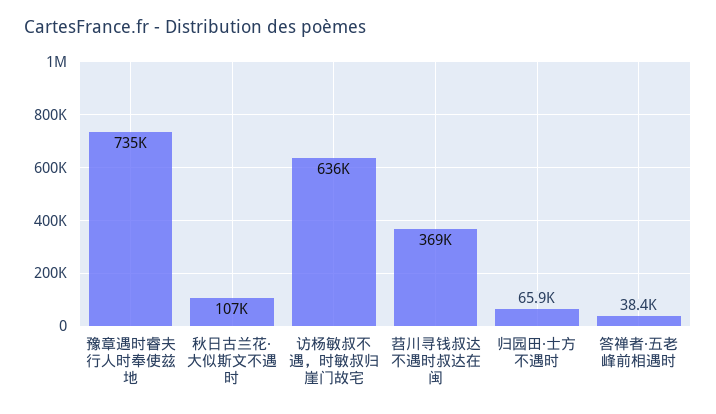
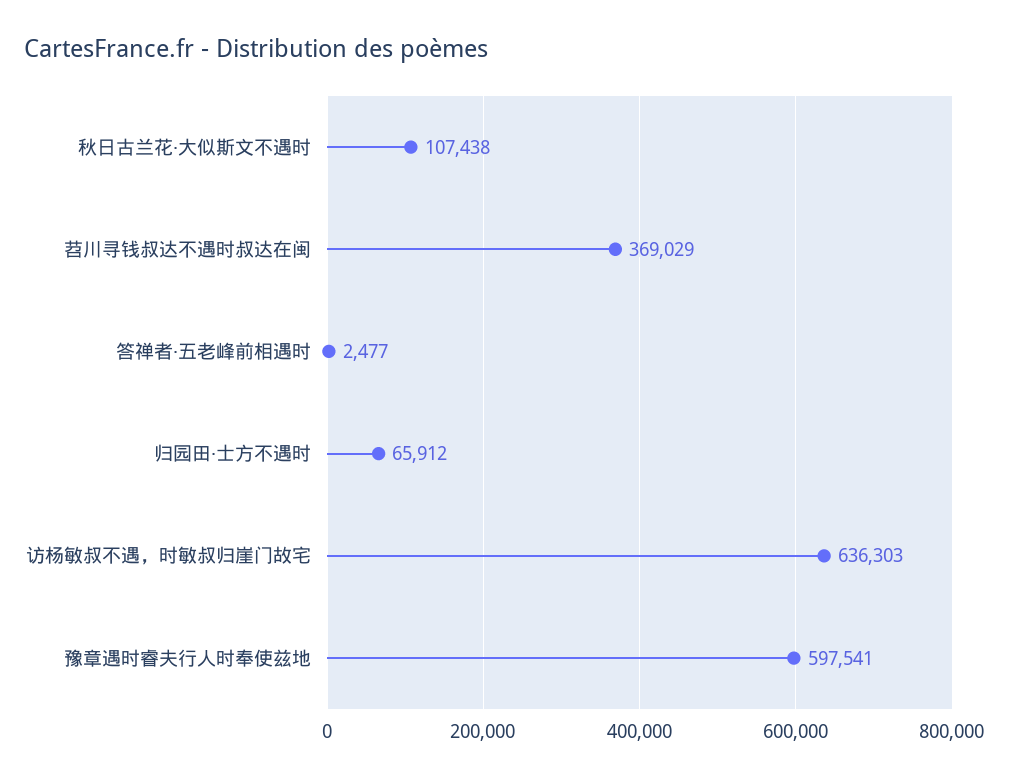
  {
-   "豫章遇时睿夫行人时奉使兹地": 735000,
+   "豫章遇时睿夫行人时奉使兹地": 597541,
    "秋日古兰花·大似斯文不遇时": 107438,
    "访杨敏叔不遇，时敏叔归崖门故宅": 636303,
    "苕川寻钱叔达不遇时叔达在闽": 369029,
    "归园田·士方不遇时": 65912,
-   "答禅者·五老峰前相遇时": 38400
+   "答禅者·五老峰前相遇时": 2477
  }

